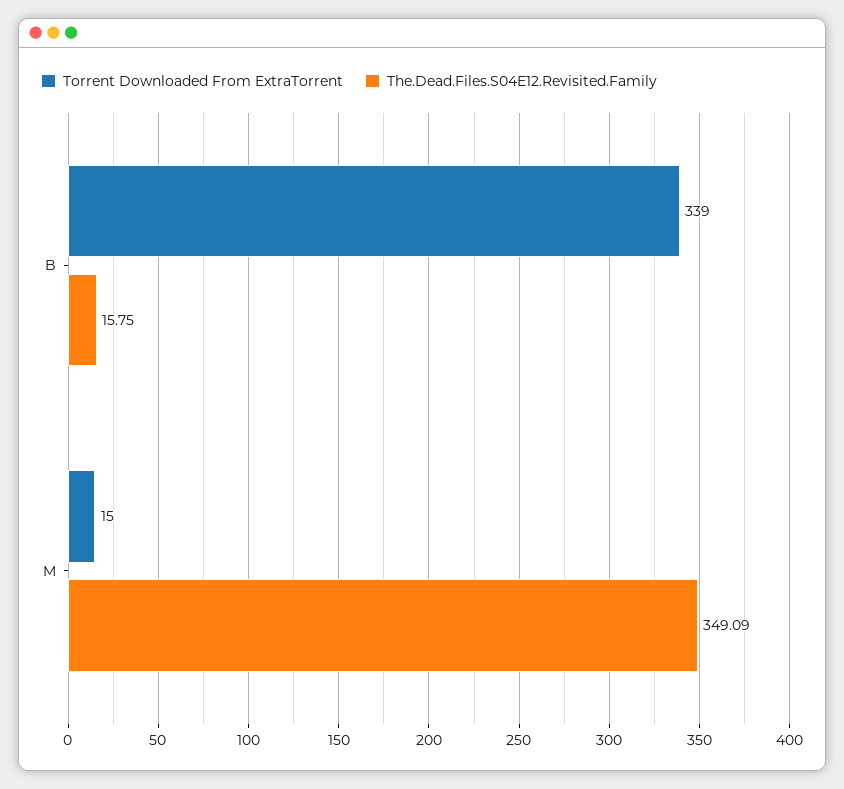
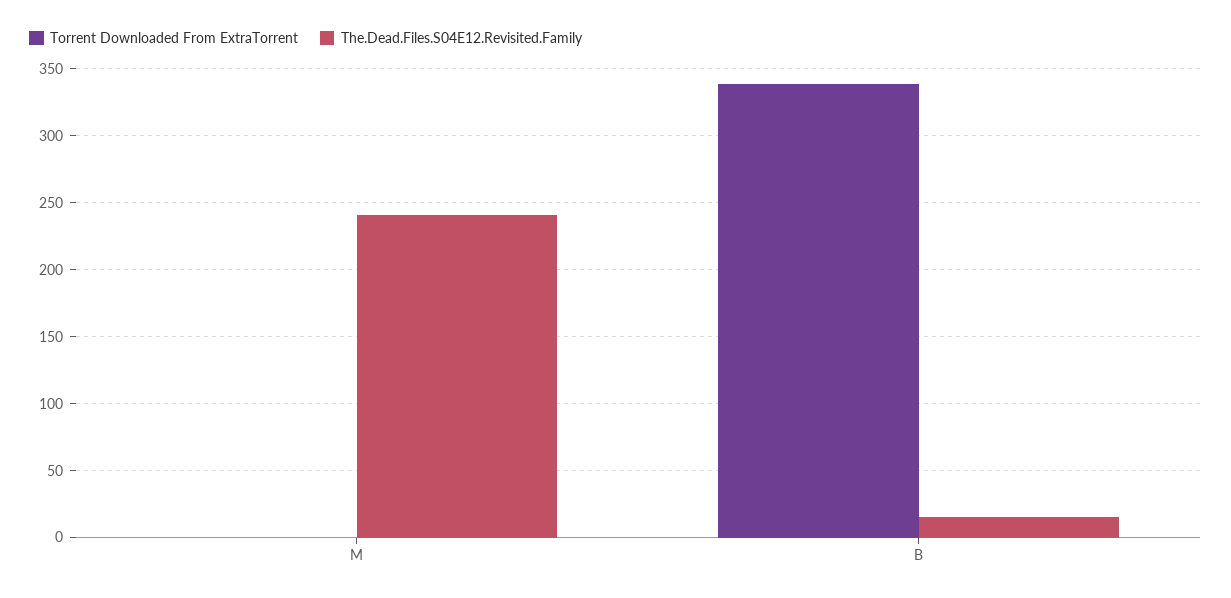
  {
    "Torrent Downloaded From ExtraTorrent": {
      "B": 339,
-     "M": 15
+     "M": 0
    },
    "The.Dead.Files.S04E12.Revisited.Family": {
      "B": 15.75,
-     "M": 349.09
+     "M": 240
    }
  }

